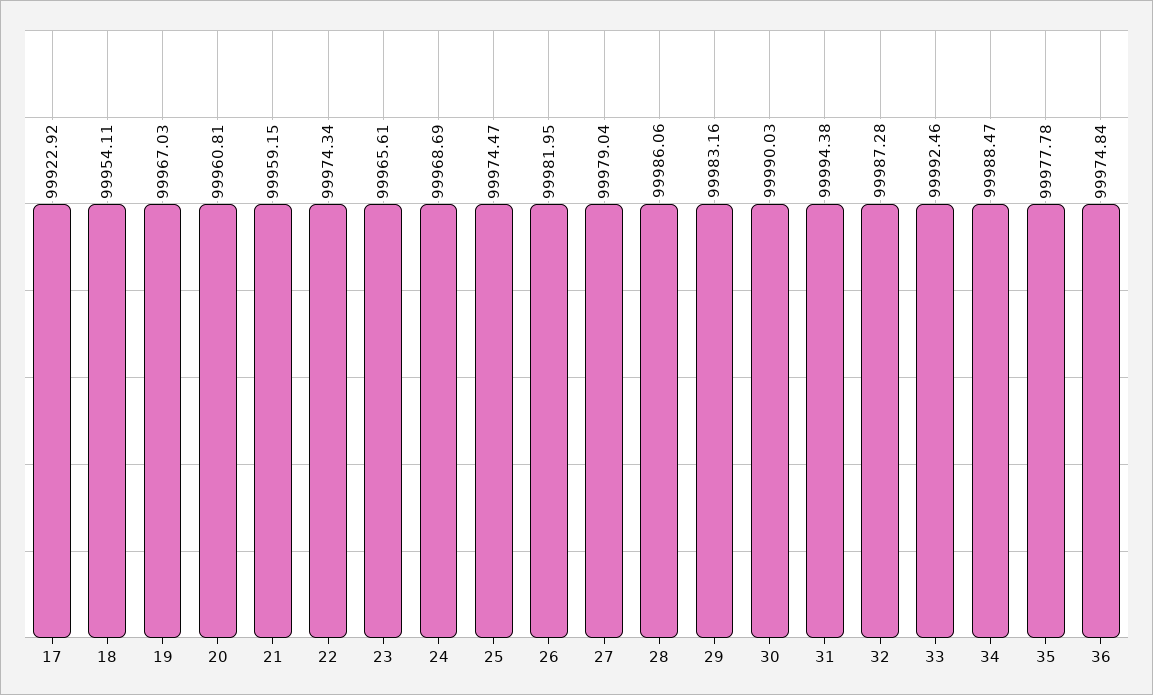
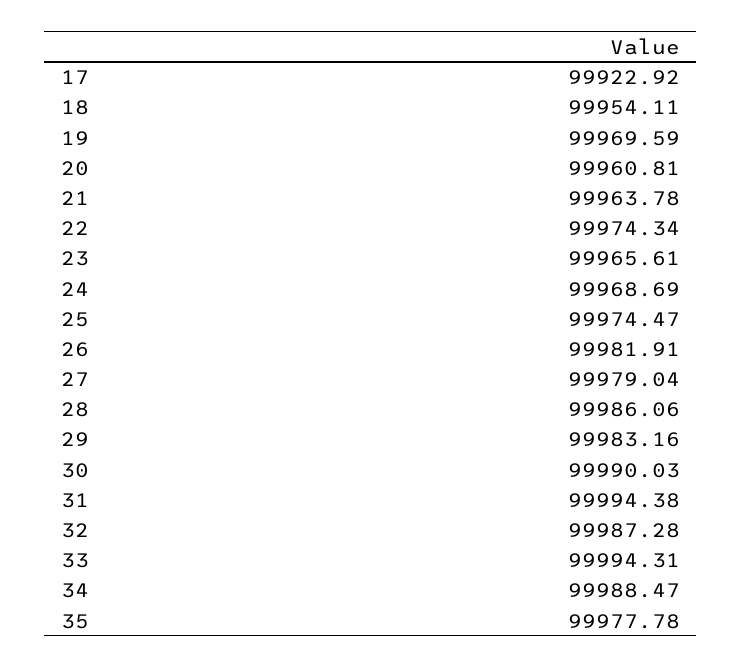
  {
    "17": 99922.92,
    "18": 99954.11,
-   "19": 99967.03,
+   "19": 99969.59,
    "20": 99960.81,
-   "21": 99959.15,
+   "21": 99963.78,
    "22": 99974.34,
    "23": 99965.61,
    "24": 99968.69,
    "25": 99974.47,
-   "26": 99981.95,
+   "26": 99981.91,
    "27": 99979.04,
    "28": 99986.06,
    "29": 99983.16,
    "30": 99990.03,
    "31": 99994.38,
    "32": 99987.28,
-   "33": 99992.46,
+   "33": 99994.31,
    "34": 99988.47,
-   "35": 99977.78,
+   "35": 99977.78
-   "36": 99974.84
  }

